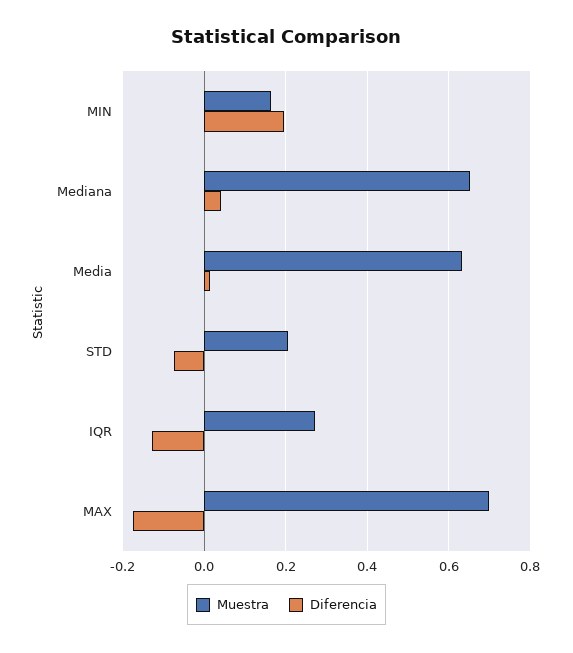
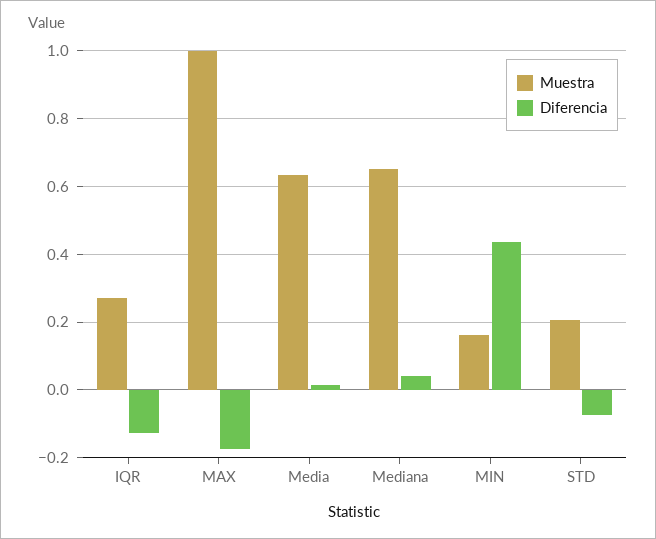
  {
    "Muestra": {
      "MIN": 0.16,
      "Mediana": 0.66,
      "Media": 0.64,
      "STD": 0.2,
      "IQR": 0.28,
-     "MAX": 0.7
+     "MAX": 1
    },
    "Diferencia": {
-     "MIN": 0.2,
+     "MIN": 0.44,
      "Mediana": 0.04,
      "Media": 0.02,
      "STD": -0.08,
      "IQR": -0.12,
      "MAX": -0.18
    }
  }

